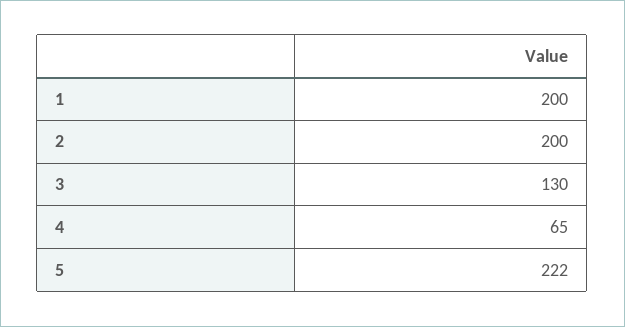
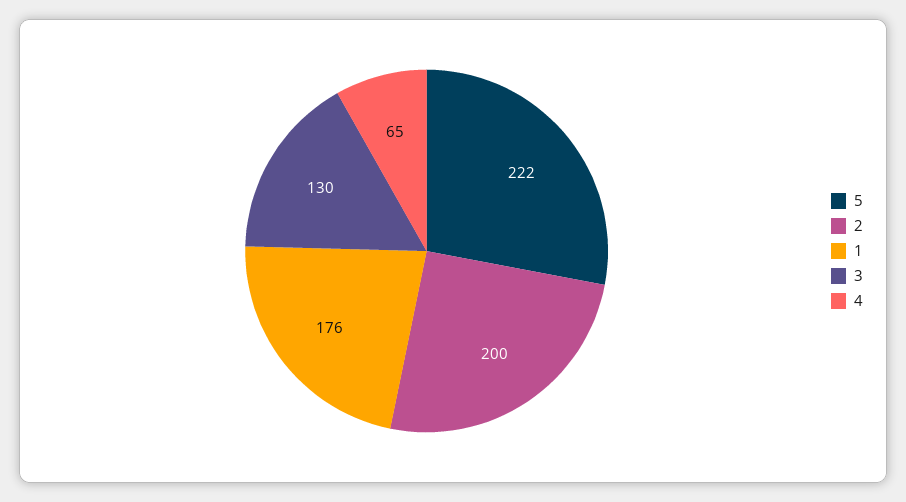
  {
-   "1": 200,
+   "1": 176,
    "2": 200,
    "3": 130,
    "4": 65,
    "5": 222
  }

